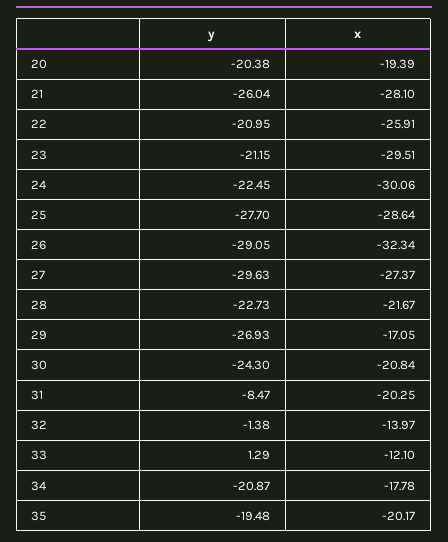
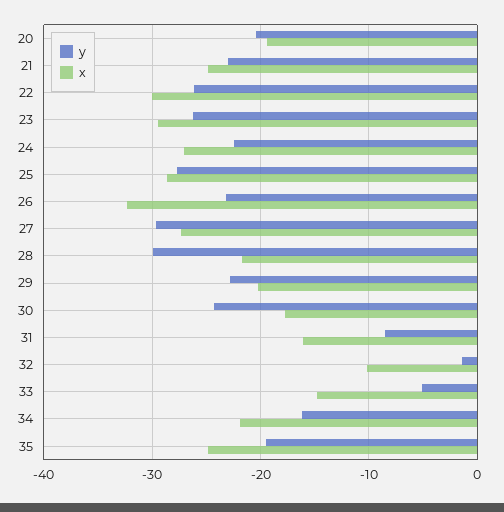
  {
    "y": {
      "20": -20.38,
-     "21": -26.04,
+     "21": -23,
-     "22": -20.95,
+     "22": -26,
-     "23": -21.15,
+     "23": -26,
      "24": -22.45,
      "25": -27.7,
-     "26": -29.05,
+     "26": -23,
      "27": -29.63,
-     "28": -22.73,
+     "28": -30,
-     "29": -26.93,
+     "29": -23,
      "30": -24.3,
      "31": -8.47,
      "32": -1.38,
-     "33": 1.29,
+     "33": -5,
-     "34": -20.87,
+     "34": -16,
      "35": -19.48
    },
    "x": {
      "20": -19.39,
-     "21": -28.1,
+     "21": -25,
-     "22": -25.91,
+     "22": -30,
      "23": -29.51,
-     "24": -30.06,
+     "24": -27,
      "25": -28.64,
      "26": -32.34,
      "27": -27.37,
      "28": -21.67,
-     "29": -17.05,
+     "29": -20,
-     "30": -20.84,
+     "30": -18,
-     "31": -20.25,
+     "31": -16,
-     "32": -13.97,
+     "32": -10,
-     "33": -12.1,
+     "33": -15,
-     "34": -17.78,
+     "34": -22,
-     "35": -20.17
+     "35": -25
    }
  }

